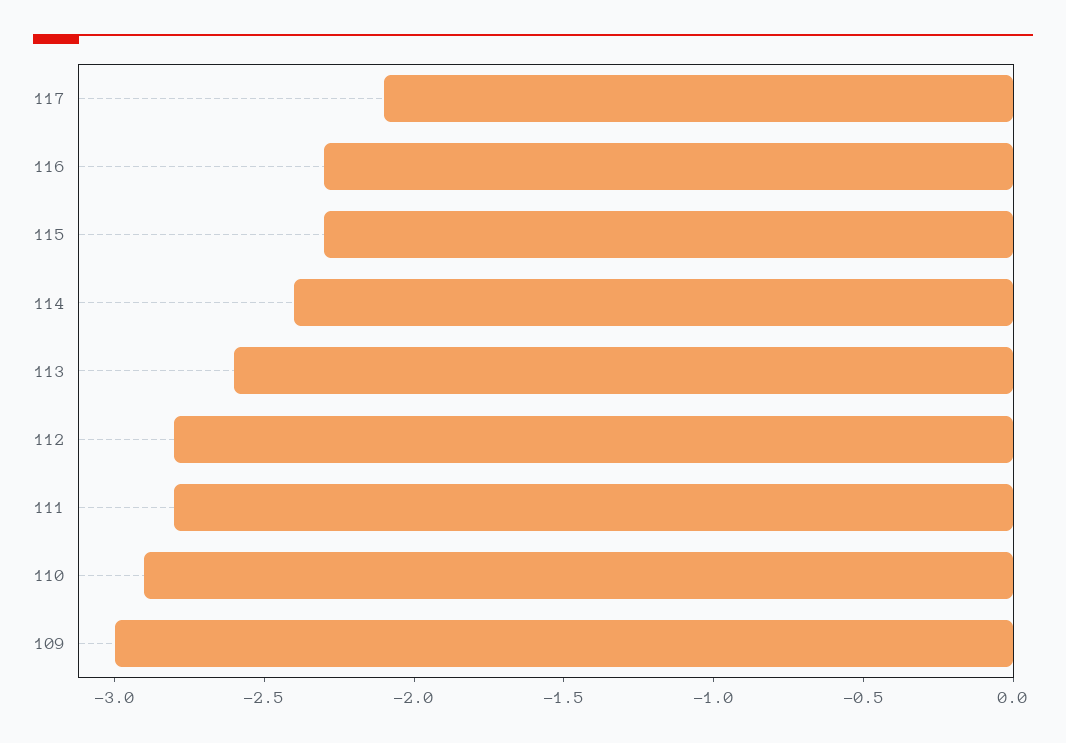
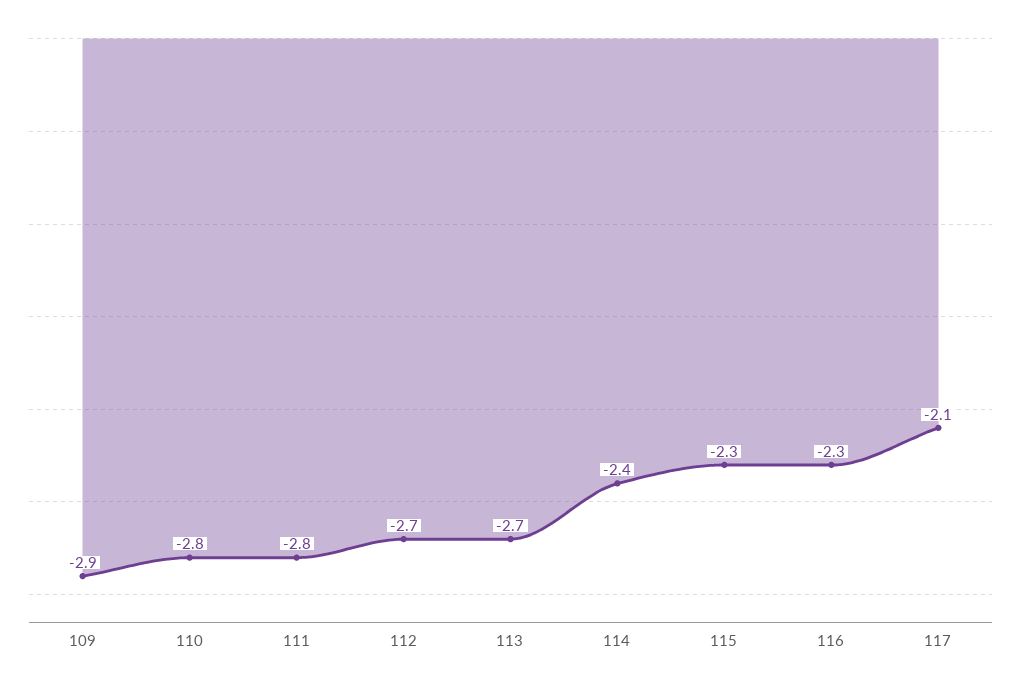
  {
    "117": -2.1,
    "116": -2.3,
    "115": -2.3,
    "114": -2.4,
-   "113": -2.6,
+   "113": -2.7,
-   "112": -2.8,
+   "112": -2.7,
    "111": -2.8,
-   "110": -2.9,
+   "110": -2.8,
-   "109": -3
+   "109": -2.9
  }

